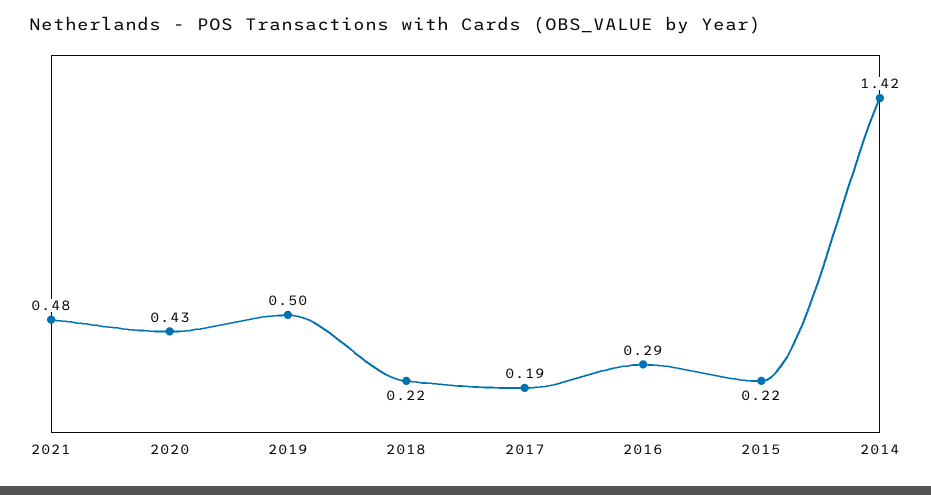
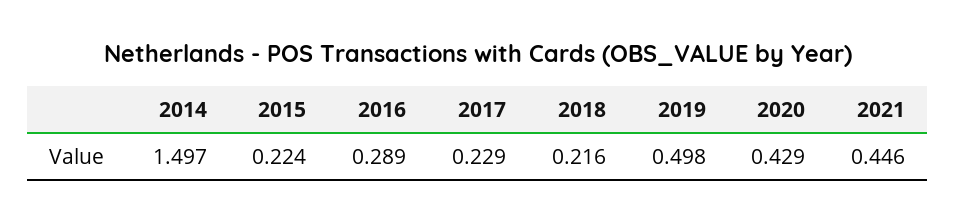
  {
-   "2021": 0.48,
+   "2021": 0.446,
    "2020": 0.429,
    "2019": 0.498,
    "2018": 0.216,
-   "2017": 0.19,
+   "2017": 0.229,
    "2016": 0.289,
    "2015": 0.224,
-   "2014": 1.42
+   "2014": 1.497
  }

